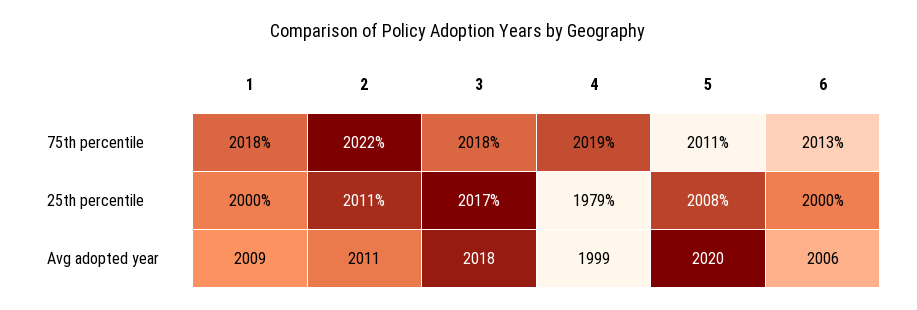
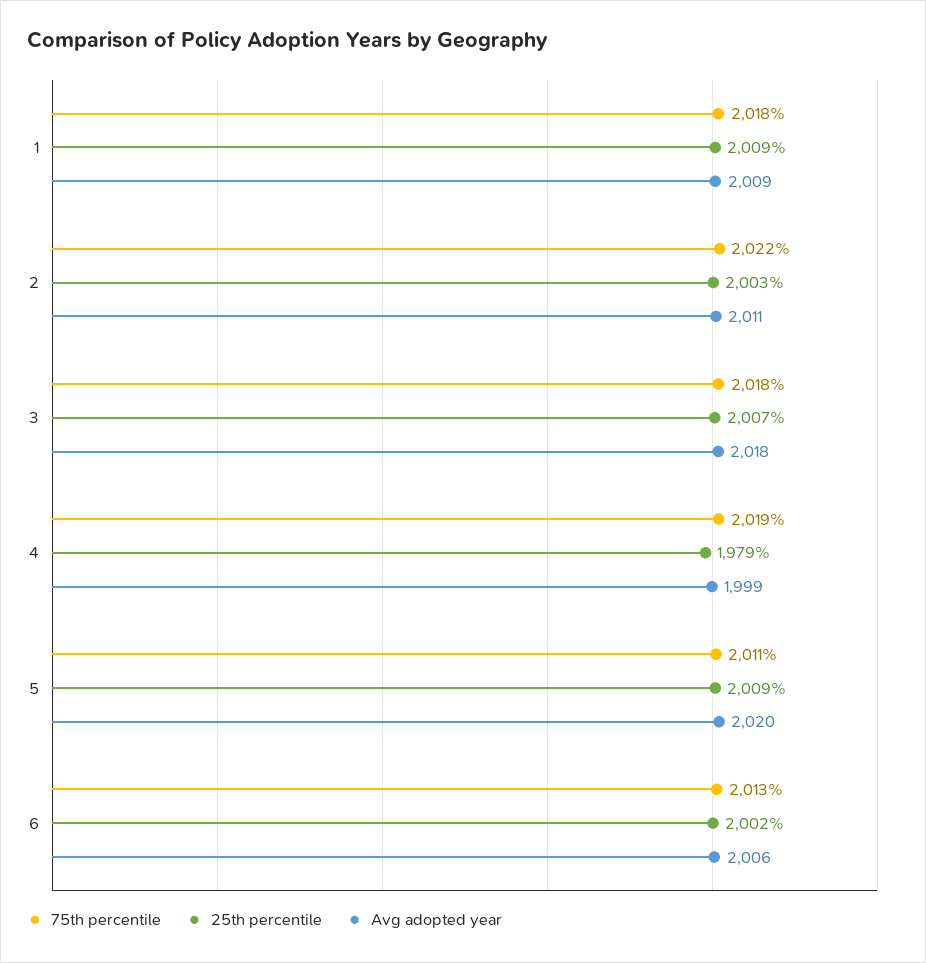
  {
    "75th percentile": {
      "1": 2018,
      "2": 2022,
      "3": 2018,
      "4": 2019,
      "5": 2011,
      "6": 2013
    },
    "25th percentile": {
-     "1": 2000,
+     "1": 2009,
-     "2": 2011,
+     "2": 2003,
-     "3": 2017,
+     "3": 2007,
      "4": 1979,
-     "5": 2008,
+     "5": 2009,
-     "6": 2000
+     "6": 2002
    },
    "Avg adopted year": {
      "1": 2009,
      "2": 2011,
      "3": 2018,
      "4": 1999,
      "5": 2020,
      "6": 2006
    }
  }

